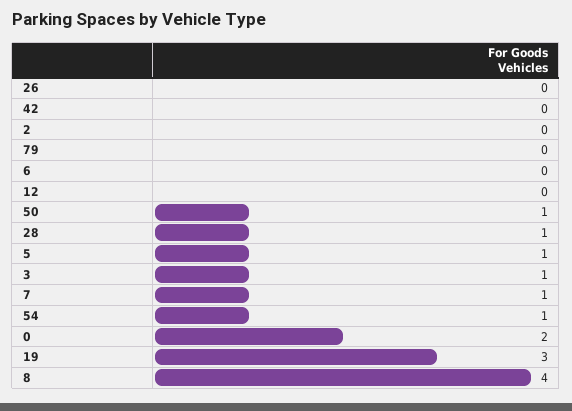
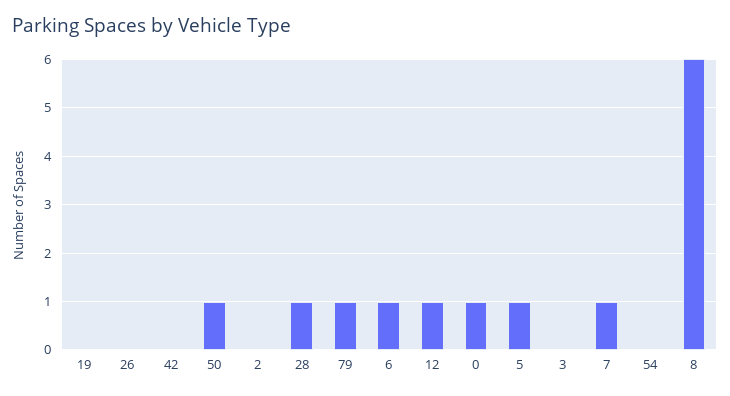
  {
    "26": 0,
    "42": 0,
    "2": 0,
-   "79": 0,
+   "79": 1,
-   "6": 0,
+   "6": 1,
-   "12": 0,
+   "12": 1,
    "50": 1,
    "28": 1,
    "5": 1,
-   "3": 1,
+   "3": 0,
    "7": 1,
-   "54": 1,
+   "54": 0,
-   "0": 2,
+   "0": 1,
-   "19": 3,
+   "19": 0,
-   "8": 4
+   "8": 6
  }

